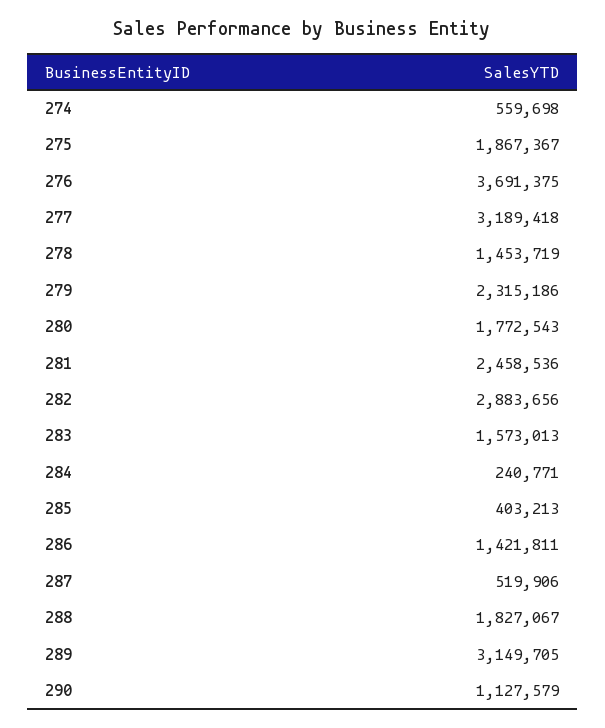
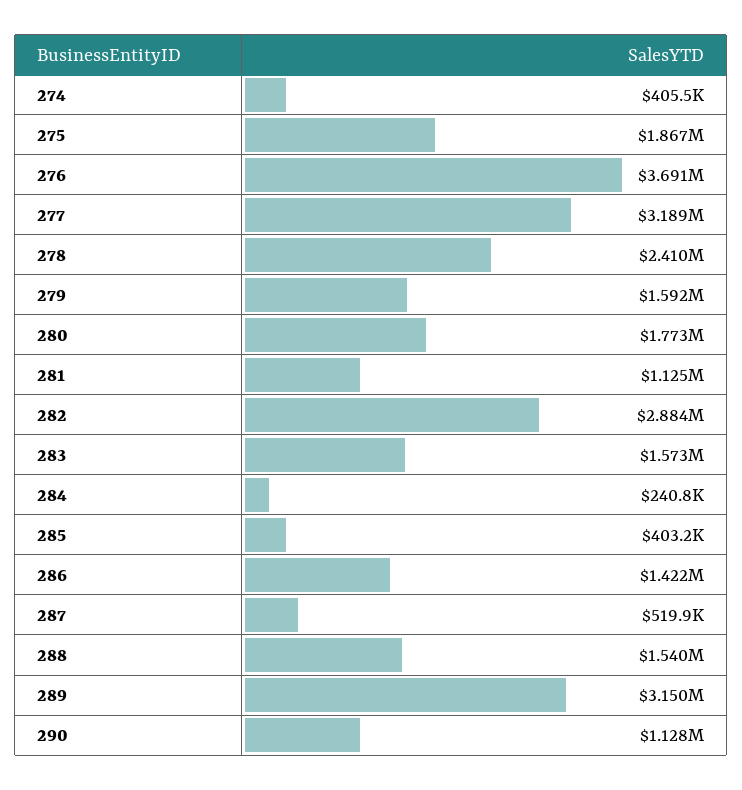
  {
-   "274": 559698,
+   "274": 405500,
    "275": 1867367,
    "276": 3691375,
    "277": 3189418,
-   "278": 1453719,
+   "278": 2410000,
-   "279": 2315186,
+   "279": 1592000,
    "280": 1772543,
-   "281": 2458536,
+   "281": 1125000,
    "282": 2883656,
    "283": 1573013,
    "284": 240771,
    "285": 403213,
    "286": 1421811,
    "287": 519906,
-   "288": 1827067,
+   "288": 1540000,
    "289": 3149705,
    "290": 1127579
  }

